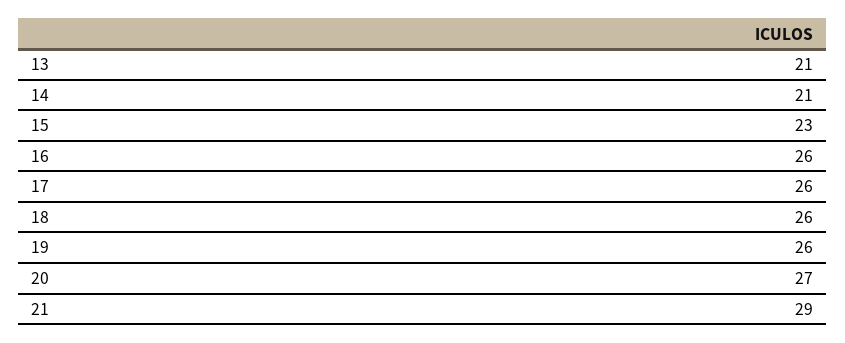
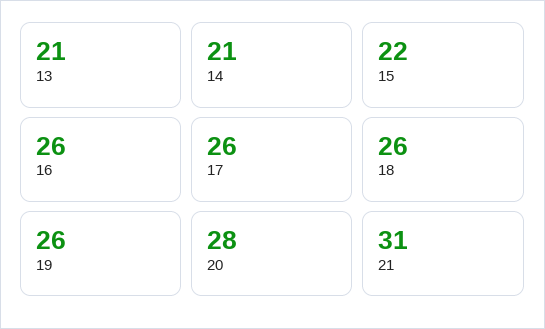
  {
    "13": 21,
    "14": 21,
-   "15": 23,
+   "15": 22,
    "16": 26,
    "17": 26,
    "18": 26,
    "19": 26,
-   "20": 27,
+   "20": 28,
-   "21": 29
+   "21": 31
  }

